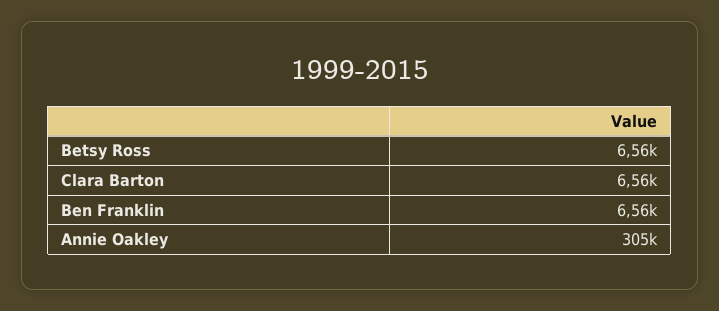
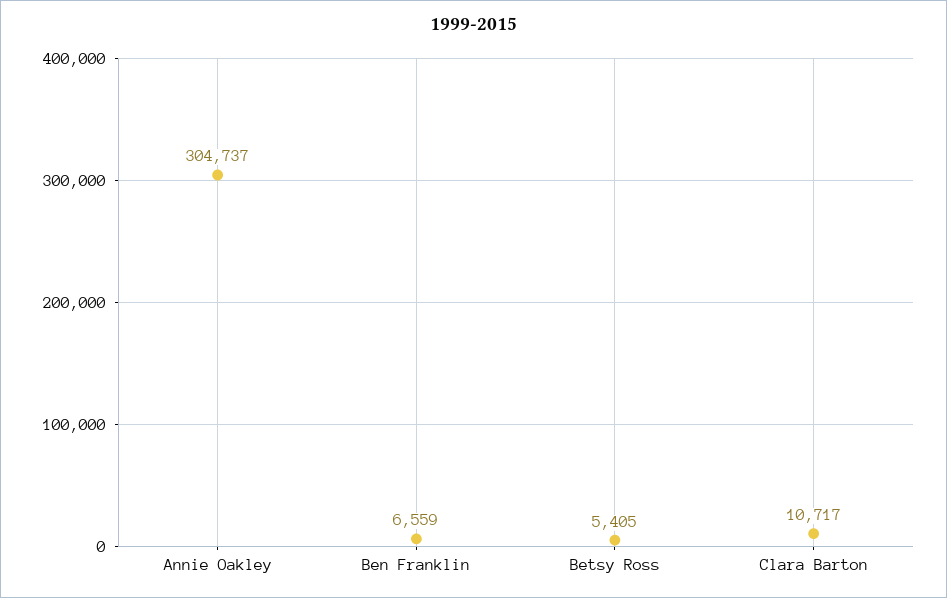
  {
-   "Betsy Ross": 6560,
+   "Betsy Ross": 5405,
-   "Clara Barton": 6560,
+   "Clara Barton": 10717,
    "Ben Franklin": 6559,
    "Annie Oakley": 304737
  }

